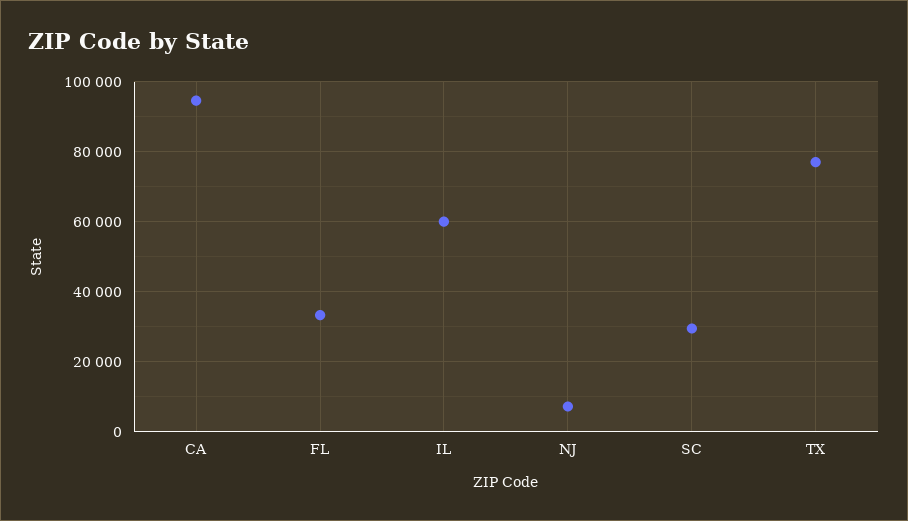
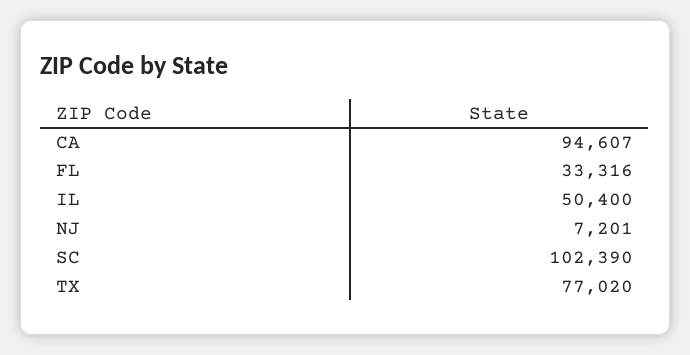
  {
    "CA": 94607,
    "FL": 33316,
-   "IL": 60000,
+   "IL": 50400,
    "NJ": 7201,
-   "SC": 30000,
+   "SC": 102390,
    "TX": 77020
  }

